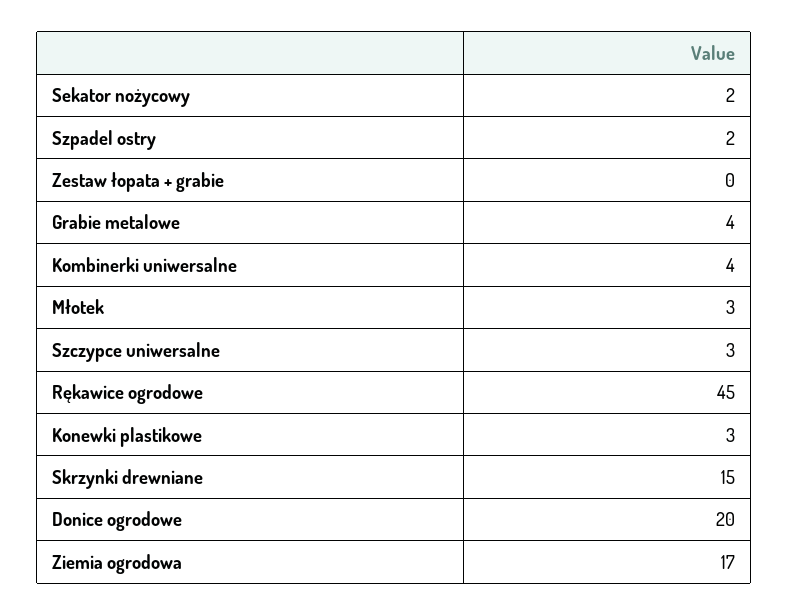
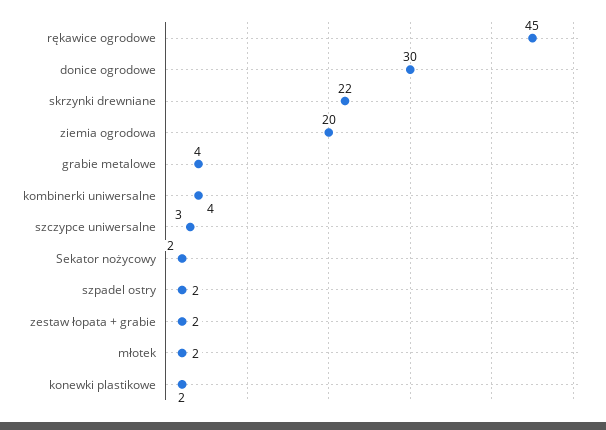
  {
    "Sekator nożycowy": 2,
    "Szpadel ostry": 2,
-   "Zestaw łopata + grabie": 0,
+   "Zestaw łopata + grabie": 2,
    "Grabie metalowe": 4,
    "Kombinerki uniwersalne": 4,
-   "Młotek": 3,
+   "Młotek": 2,
    "Szczypce uniwersalne": 3,
    "Rękawice ogrodowe": 45,
-   "Konewki plastikowe": 3,
+   "Konewki plastikowe": 2,
-   "Skrzynki drewniane": 15,
+   "Skrzynki drewniane": 22,
-   "Donice ogrodowe": 20,
+   "Donice ogrodowe": 30,
-   "Ziemia ogrodowa": 17
+   "Ziemia ogrodowa": 20
  }

